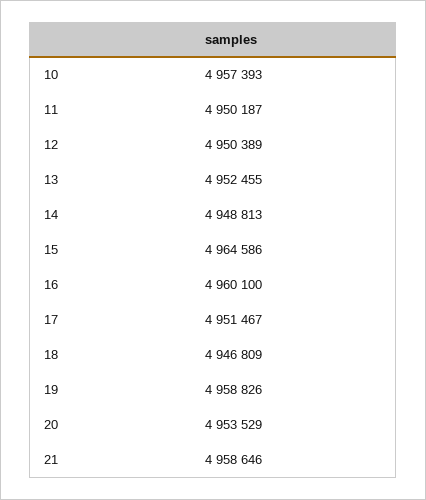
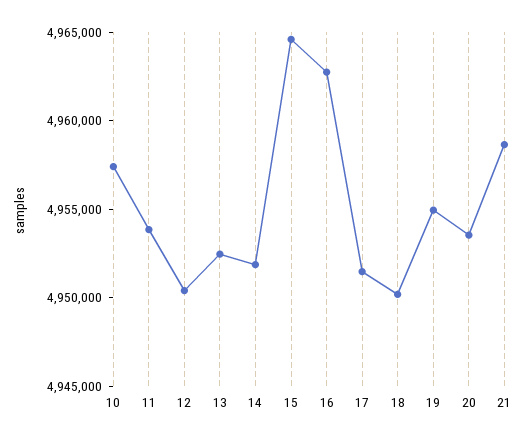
  {
    "10": 4957393,
-   "11": 4950187,
+   "11": 4954000,
    "12": 4950389,
    "13": 4952455,
-   "14": 4948813,
+   "14": 4952000,
    "15": 4964586,
-   "16": 4960100,
+   "16": 4963000,
    "17": 4951467,
-   "18": 4946809,
+   "18": 4950000,
-   "19": 4958826,
+   "19": 4955000,
    "20": 4953529,
    "21": 4958646
  }

